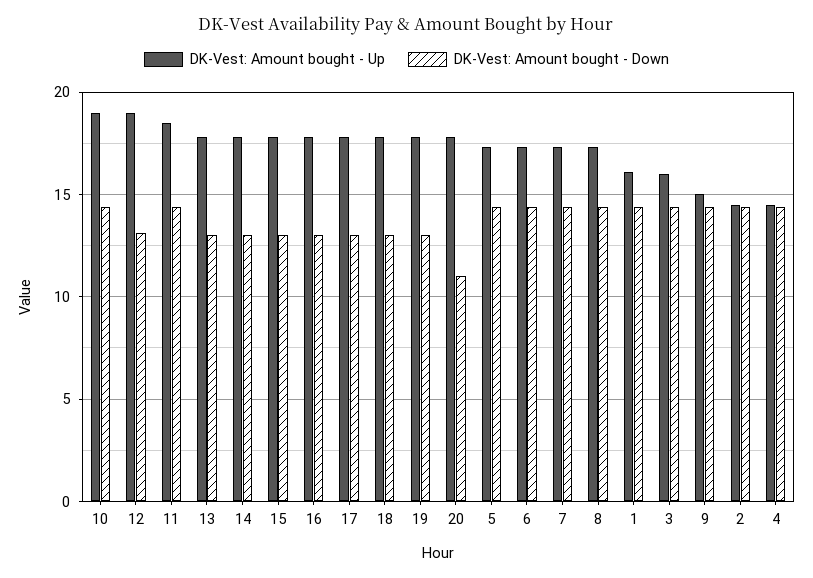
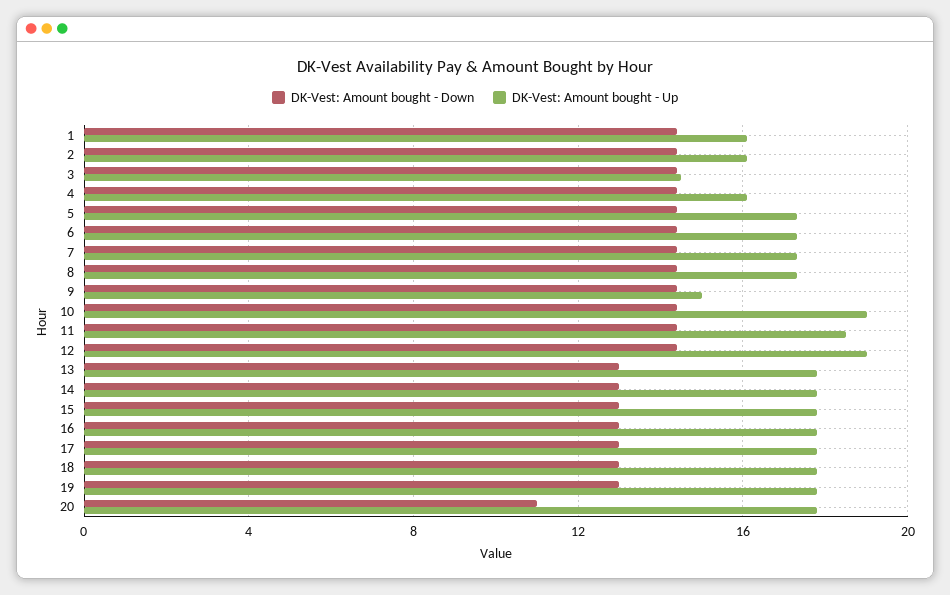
  {
    "DK-Vest: Amount bought - Up": {
      "10": 19,
      "12": 19,
      "11": 18.5,
      "13": 18,
      "14": 18,
      "15": 18,
      "16": 18,
      "17": 18,
      "18": 18,
      "19": 18,
      "20": 18,
      "5": 17.5,
      "6": 17.5,
      "7": 17.5,
      "8": 17.5,
      "1": 16,
-     "3": 16,
+     "3": 14.5,
      "9": 15,
-     "2": 14.5,
+     "2": 16,
-     "4": 14.5
+     "4": 16
    },
    "DK-Vest: Amount bought - Down": {
      "10": 14.5,
-     "12": 13,
+     "12": 14.5,
      "11": 14.5,
      "13": 13,
      "14": 13,
      "15": 13,
      "16": 13,
      "17": 13,
      "18": 13,
      "19": 13,
      "20": 11,
      "5": 14.5,
      "6": 14.5,
      "7": 14.5,
      "8": 14.5,
      "1": 14.5,
      "3": 14.5,
      "9": 14.5,
      "2": 14.5,
      "4": 14.5
    }
  }

